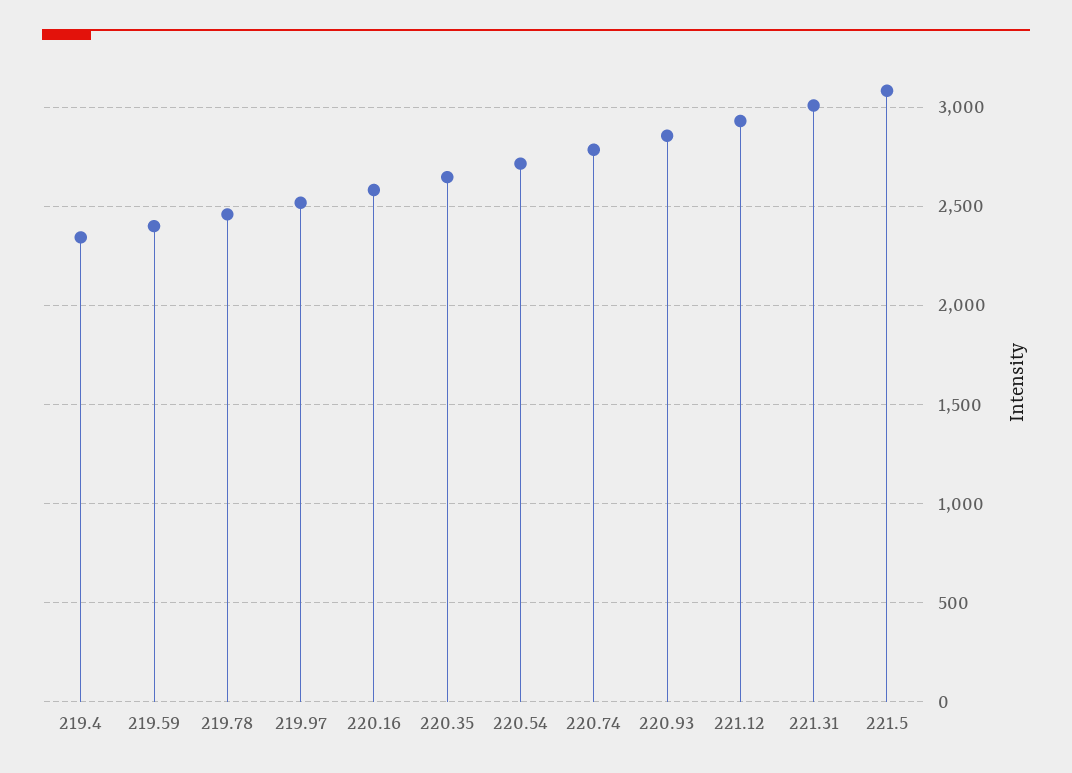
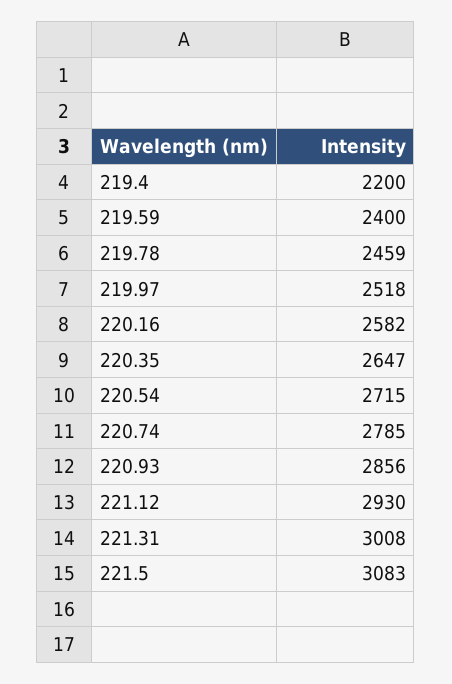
  {
-   "219.4": 2350,
+   "219.4": 2200,
    "219.59": 2400,
    "219.78": 2459,
    "219.97": 2518,
    "220.16": 2582,
    "220.35": 2647,
    "220.54": 2715,
    "220.74": 2785,
    "220.93": 2856,
    "221.12": 2930,
    "221.31": 3008,
    "221.5": 3083
  }

